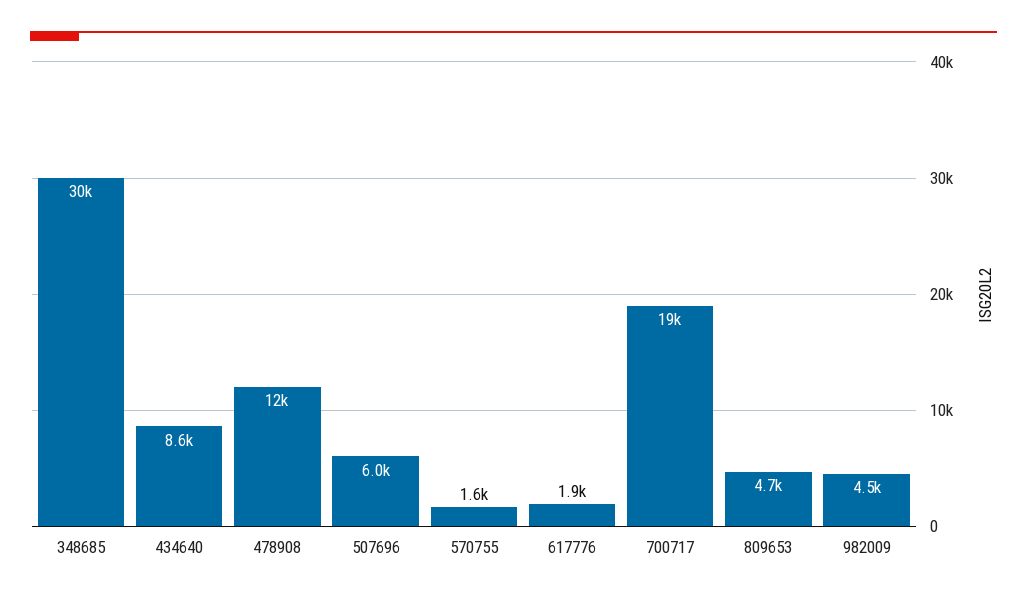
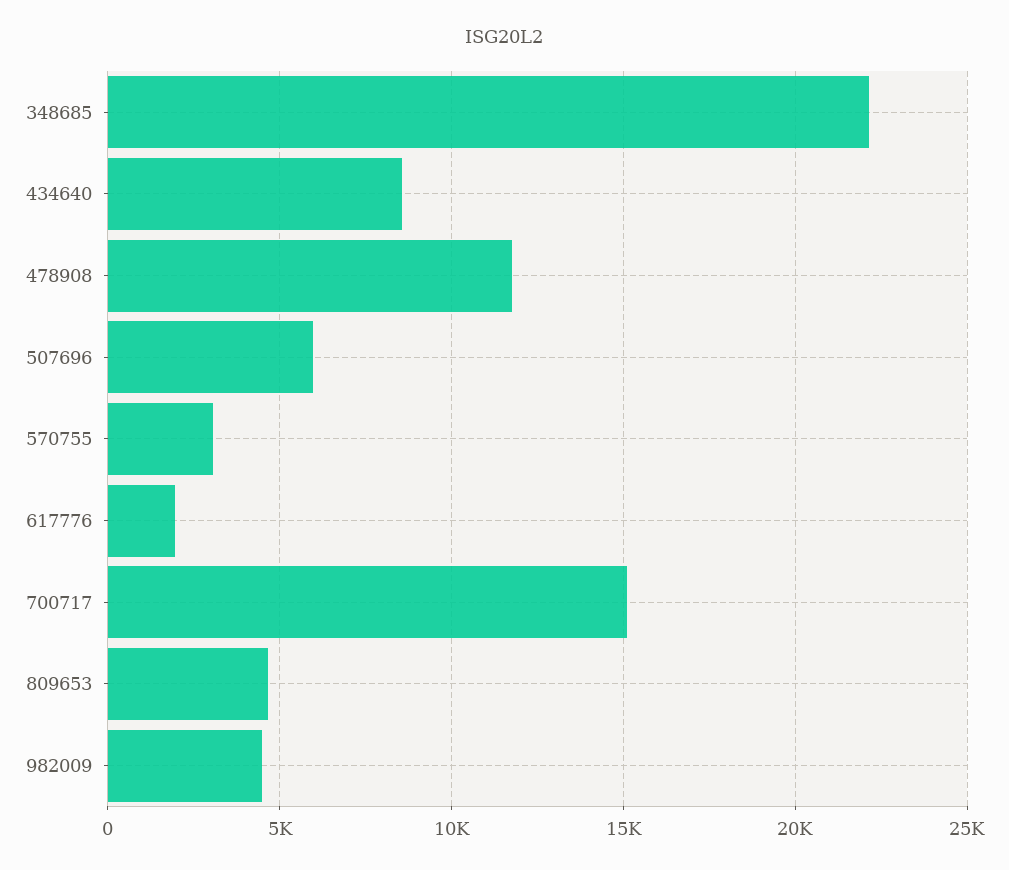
  {
-   "348685": 30000,
+   "348685": 22000,
    "434640": 8600,
    "478908": 12000,
    "507696": 6000,
-   "570755": 1600,
+   "570755": 3000,
    "617776": 1900,
-   "700717": 19000,
+   "700717": 15000,
    "809653": 4700,
    "982009": 4500
  }

